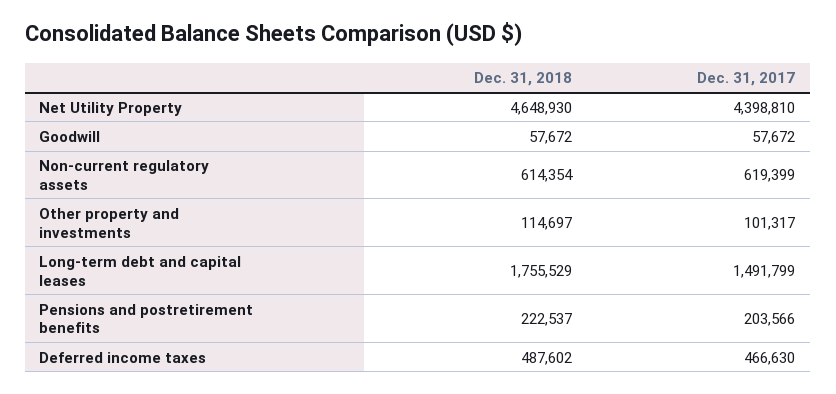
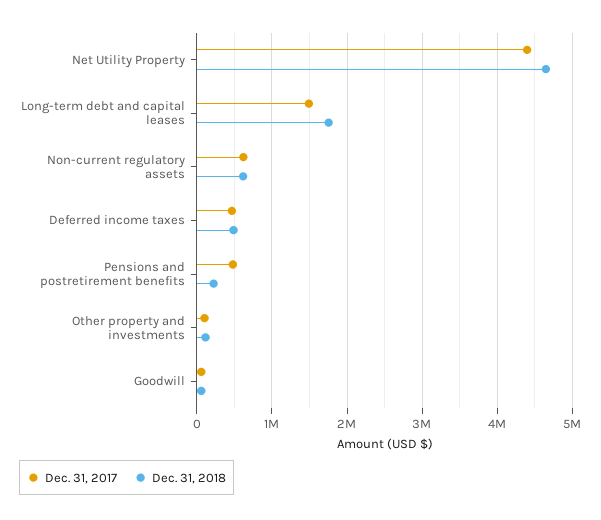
  {
    "Dec. 31, 2018": {
      "Net Utility Property": 4648930,
      "Goodwill": 57672,
      "Non-current regulatory assets": 614354,
      "Other property and investments": 114697,
      "Long-term debt and capital leases": 1755529,
      "Pensions and postretirement benefits": 222537,
      "Deferred income taxes": 487602
    },
    "Dec. 31, 2017": {
      "Net Utility Property": 4398810,
      "Goodwill": 57672,
      "Non-current regulatory assets": 619399,
      "Other property and investments": 101317,
      "Long-term debt and capital leases": 1491799,
-     "Pensions and postretirement benefits": 203566,
+     "Pensions and postretirement benefits": 500000,
      "Deferred income taxes": 466630
    }
  }

